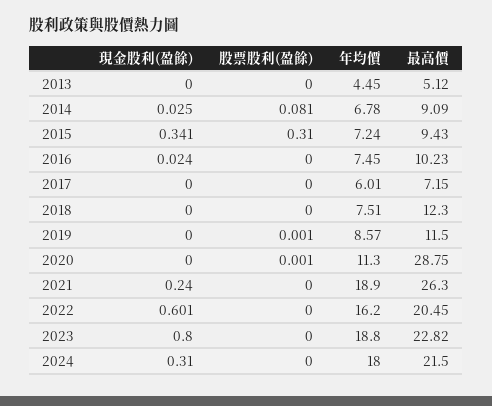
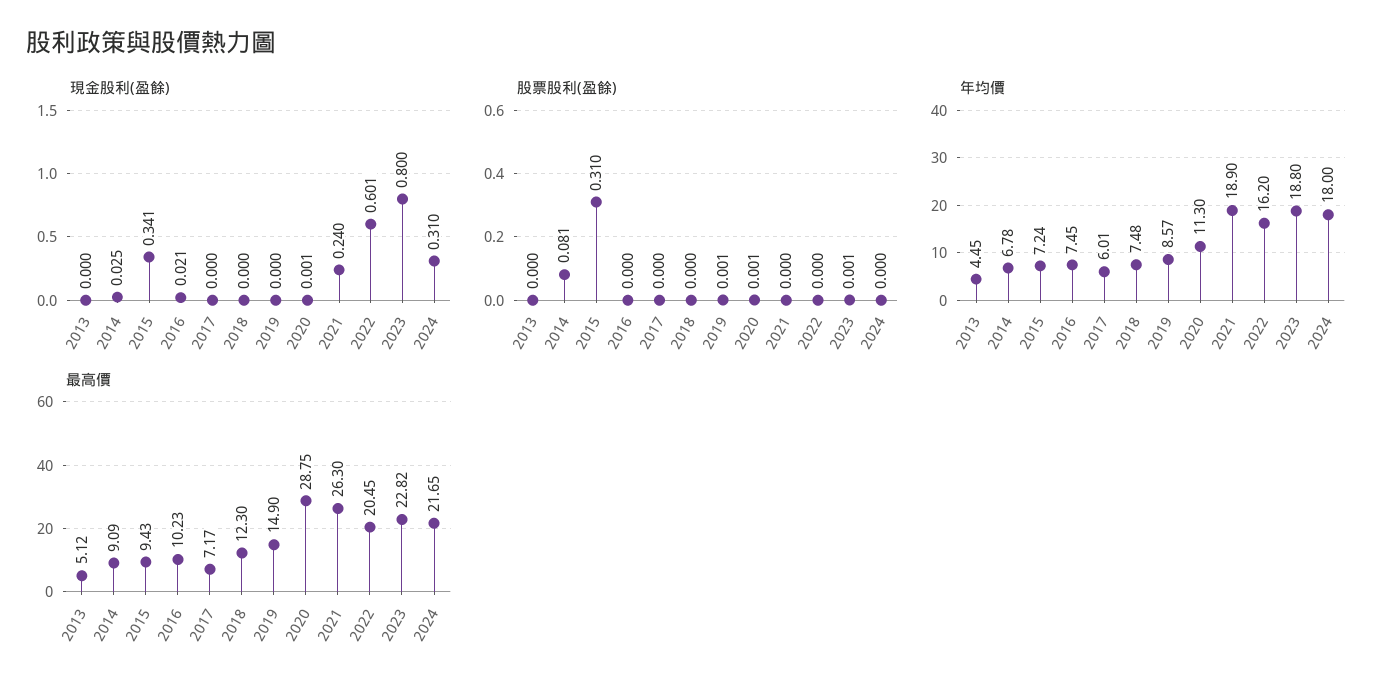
  {
    "現金股利(盈餘)": {
      "2013": 0,
      "2014": 0.025,
      "2015": 0.341,
-     "2016": 0.024,
+     "2016": 0.021,
      "2017": 0,
      "2018": 0,
      "2019": 0,
-     "2020": 0,
+     "2020": 0.001,
      "2021": 0.24,
      "2022": 0.601,
      "2023": 0.8,
      "2024": 0.31
    },
    "股票股利(盈餘)": {
      "2013": 0,
      "2014": 0.081,
      "2015": 0.31,
      "2016": 0,
      "2017": 0,
      "2018": 0,
      "2019": 0.001,
      "2020": 0.001,
      "2021": 0,
      "2022": 0,
-     "2023": 0,
+     "2023": 0.001,
      "2024": 0
    },
    "年均價": {
      "2013": 4.45,
      "2014": 6.78,
      "2015": 7.24,
      "2016": 7.45,
      "2017": 6.01,
-     "2018": 7.51,
+     "2018": 7.48,
      "2019": 8.57,
      "2020": 11.3,
      "2021": 18.9,
      "2022": 16.2,
      "2023": 18.8,
      "2024": 18
    },
    "最高價": {
      "2013": 5.12,
      "2014": 9.09,
      "2015": 9.43,
      "2016": 10.23,
-     "2017": 7.15,
+     "2017": 7.17,
      "2018": 12.3,
-     "2019": 11.5,
+     "2019": 14.9,
      "2020": 28.75,
      "2021": 26.3,
      "2022": 20.45,
      "2023": 22.82,
-     "2024": 21.5
+     "2024": 21.65
    }
  }

